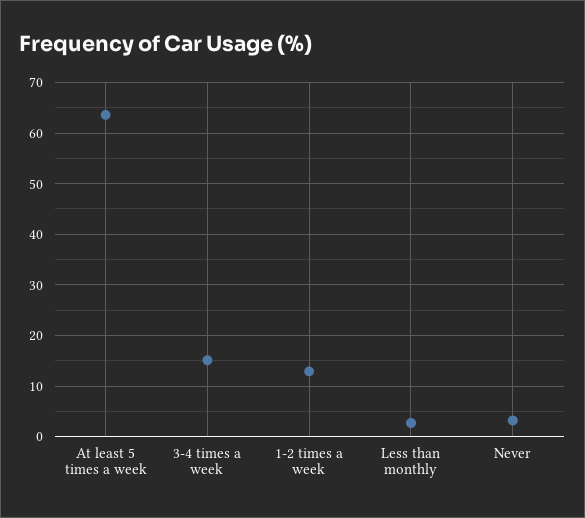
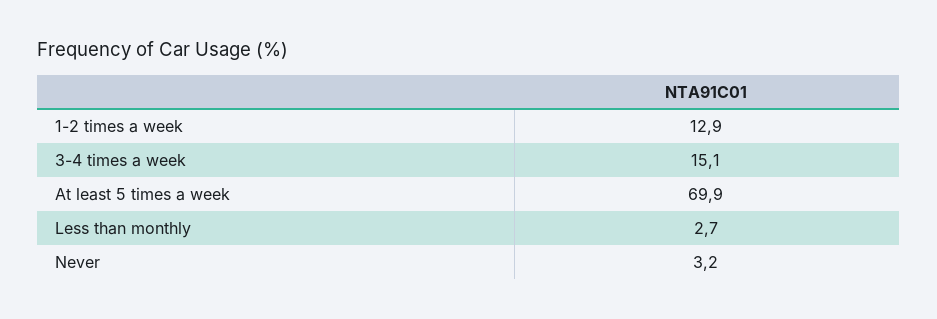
  {
-   "At least 5 times a week": 64,
+   "At least 5 times a week": 69.9,
    "3-4 times a week": 15.1,
    "1-2 times a week": 12.9,
    "Less than monthly": 2.7,
    "Never": 3.2
  }

